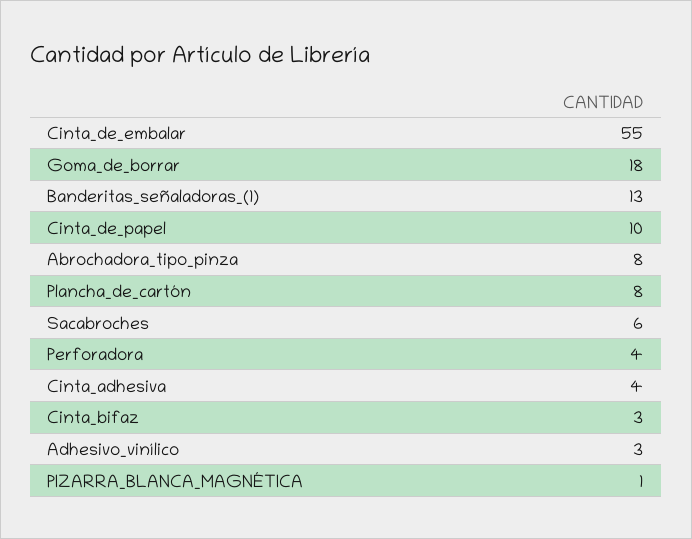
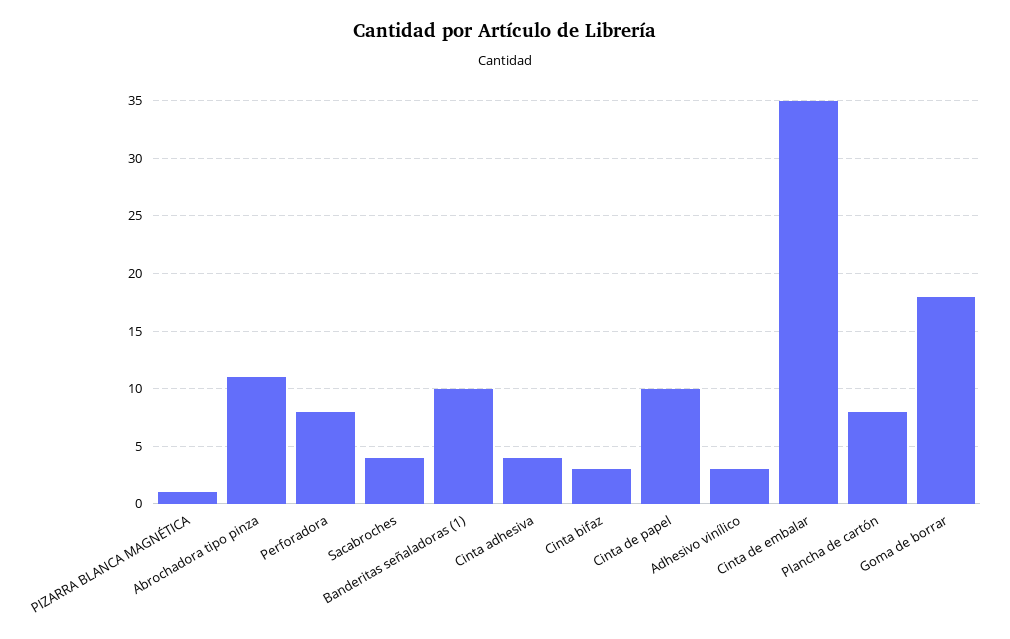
  {
-   "Cinta_de_embalar": 55,
+   "Cinta_de_embalar": 35,
    "Goma_de_borrar": 18,
-   "Banderitas_señaladoras_(1)": 13,
+   "Banderitas_señaladoras_(1)": 10,
    "Cinta_de_papel": 10,
-   "Abrochadora_tipo_pinza": 8,
+   "Abrochadora_tipo_pinza": 11,
    "Plancha_de_cartón": 8,
-   "Sacabroches": 6,
+   "Sacabroches": 4,
-   "Perforadora": 4,
+   "Perforadora": 8,
    "Cinta_adhesiva": 4,
    "Cinta_bifaz": 3,
    "Adhesivo_vinílico": 3,
    "PIZARRA_BLANCA_MAGNÉTICA": 1
  }

